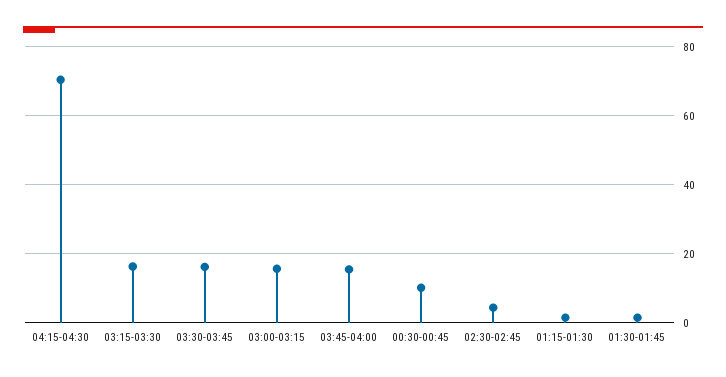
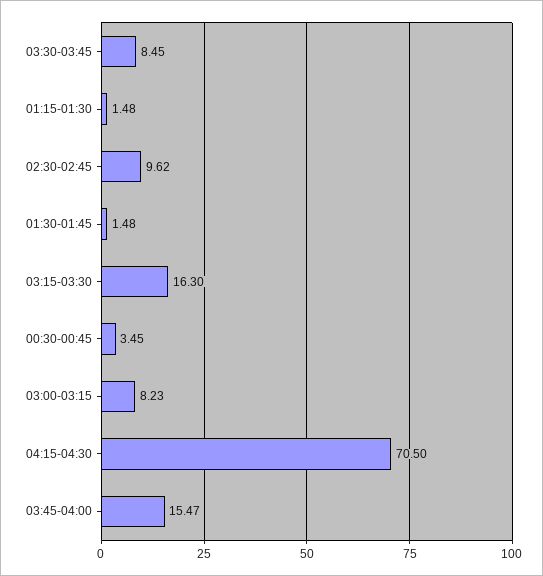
  {
    "04:15-04:30": 70.5,
    "03:15-03:30": 16.3,
-   "03:30-03:45": 16,
+   "03:30-03:45": 8.45,
-   "03:00-03:15": 16,
+   "03:00-03:15": 8.23,
    "03:45-04:00": 15.47,
-   "00:30-00:45": 10,
+   "00:30-00:45": 3.45,
-   "02:30-02:45": 4,
+   "02:30-02:45": 9.62,
    "01:15-01:30": 1.48,
    "01:30-01:45": 1.48
  }

